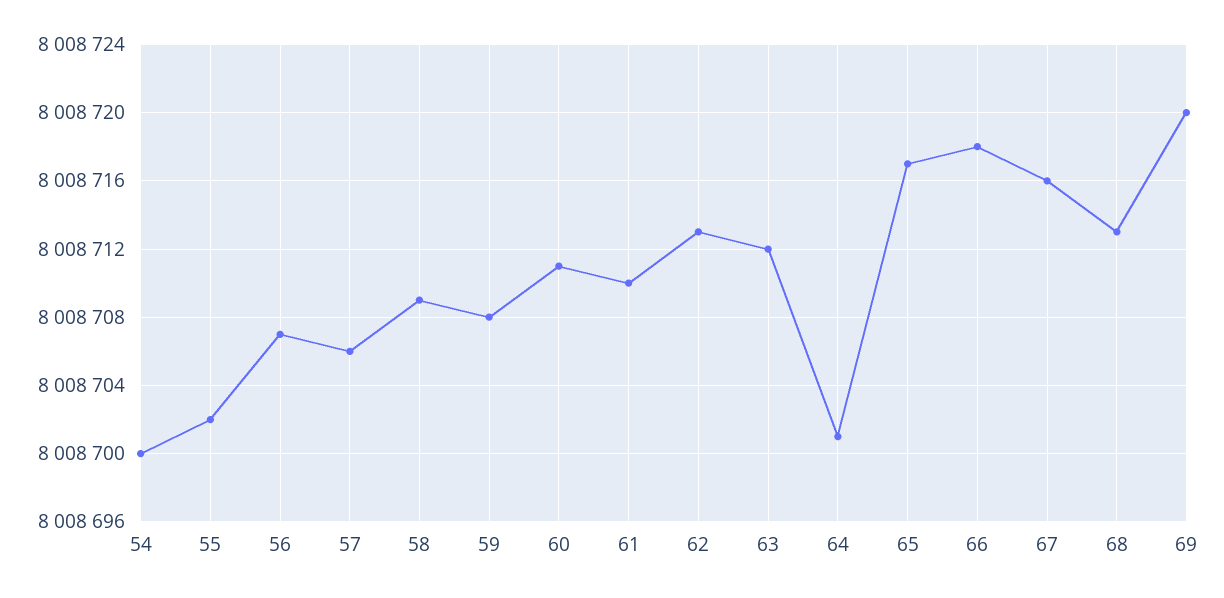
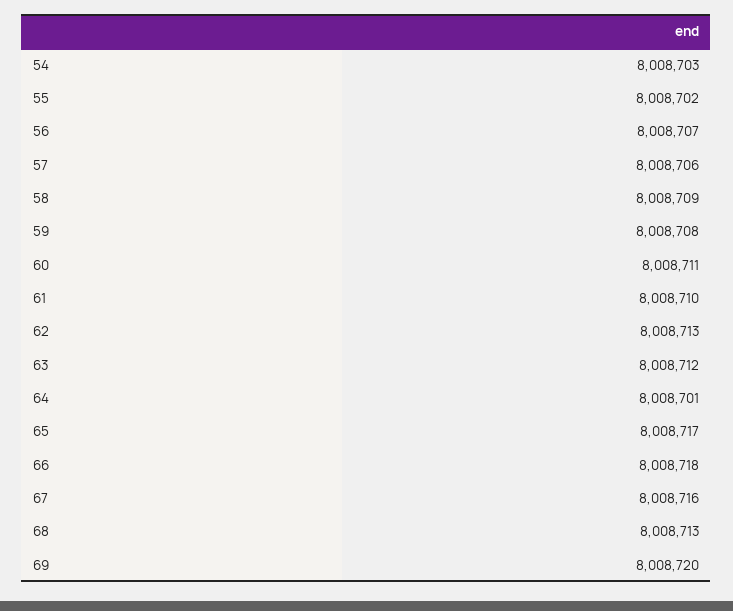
  {
-   "54": 8008700,
+   "54": 8008703,
    "55": 8008702,
    "56": 8008707,
    "57": 8008706,
    "58": 8008709,
    "59": 8008708,
    "60": 8008711,
    "61": 8008710,
    "62": 8008713,
    "63": 8008712,
    "64": 8008701,
    "65": 8008717,
    "66": 8008718,
    "67": 8008716,
    "68": 8008713,
    "69": 8008720
  }

